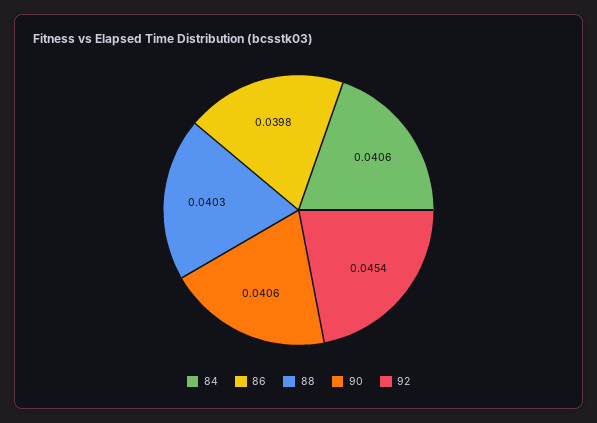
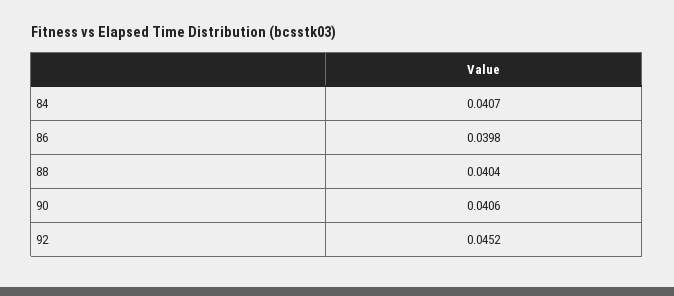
  {
-   "84": 0.0406,
+   "84": 0.0407,
    "86": 0.0398,
-   "88": 0.0403,
+   "88": 0.0404,
    "90": 0.0406,
-   "92": 0.0454
+   "92": 0.0452
  }

